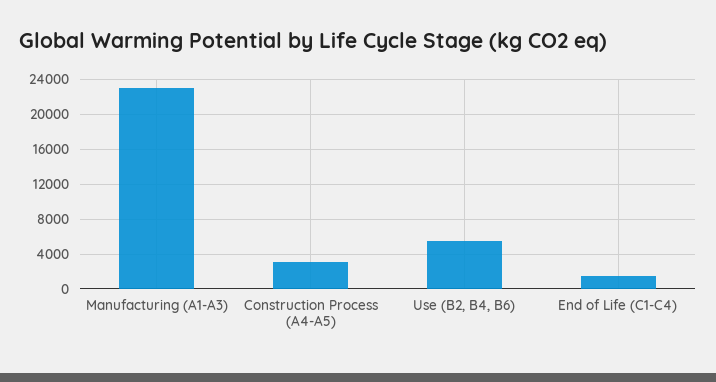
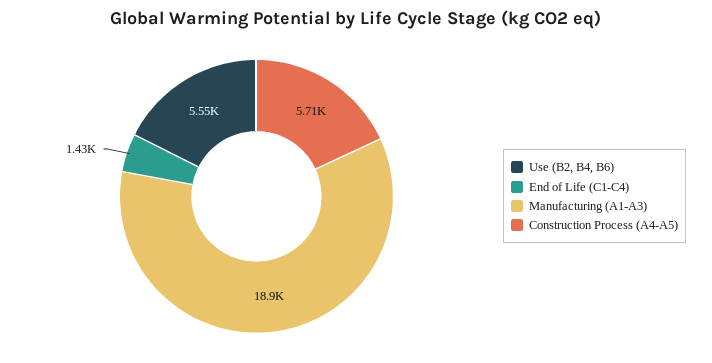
  {
-   "Manufacturing (A1-A3)": 23000,
+   "Manufacturing (A1-A3)": 18900,
-   "Construction Process (A4-A5)": 3000,
+   "Construction Process (A4-A5)": 5710,
    "Use (B2, B4, B6)": 5550,
    "End of Life (C1-C4)": 1430
  }

